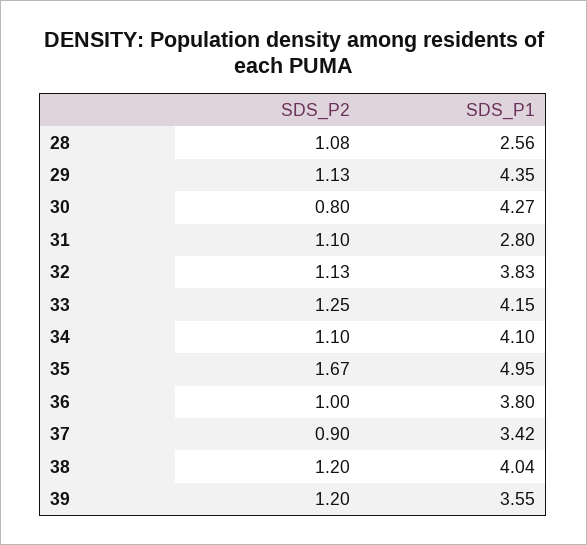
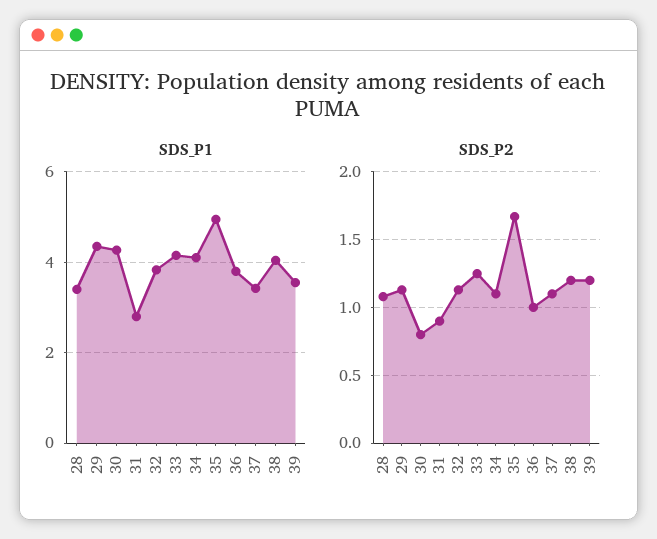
  {
    "SDS_P2": {
      "28": 1.08,
      "29": 1.13,
      "30": 0.8,
-     "31": 1.1,
+     "31": 0.9,
      "32": 1.13,
      "33": 1.25,
      "34": 1.1,
      "35": 1.67,
      "36": 1,
-     "37": 0.9,
+     "37": 1.1,
      "38": 1.2,
      "39": 1.2
    },
    "SDS_P1": {
-     "28": 2.56,
+     "28": 3.4,
      "29": 4.35,
      "30": 4.27,
      "31": 2.8,
      "32": 3.83,
      "33": 4.15,
      "34": 4.1,
      "35": 4.95,
      "36": 3.8,
      "37": 3.42,
      "38": 4.04,
      "39": 3.55
    }
  }

